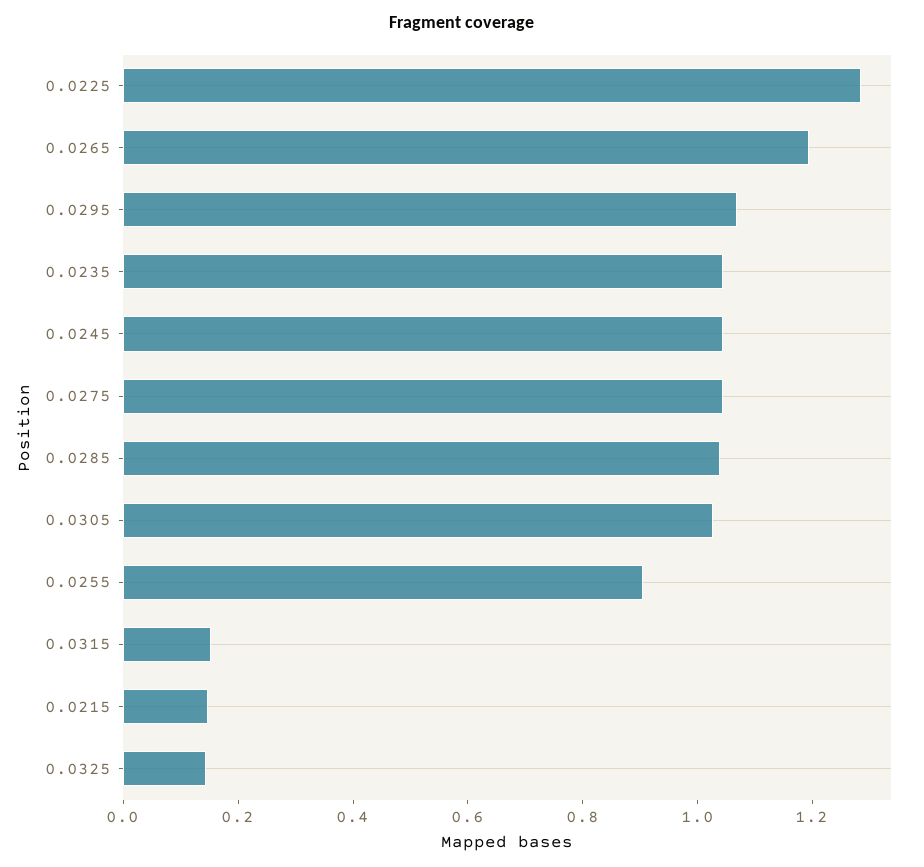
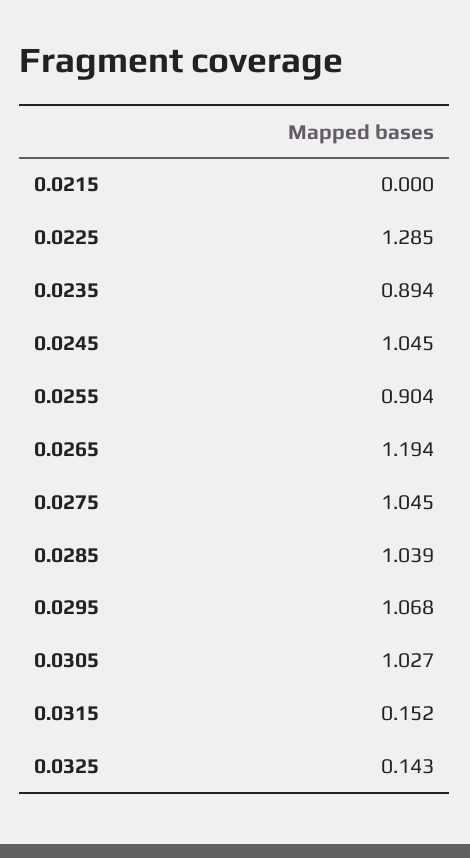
  {
    "0.0225": 1.285,
    "0.0265": 1.194,
    "0.0295": 1.068,
-   "0.0235": 1.05,
+   "0.0235": 0.894,
    "0.0245": 1.045,
    "0.0275": 1.045,
    "0.0285": 1.039,
    "0.0305": 1.027,
    "0.0255": 0.904,
    "0.0315": 0.152,
-   "0.0215": 0.15,
+   "0.0215": 0,
    "0.0325": 0.143
  }

